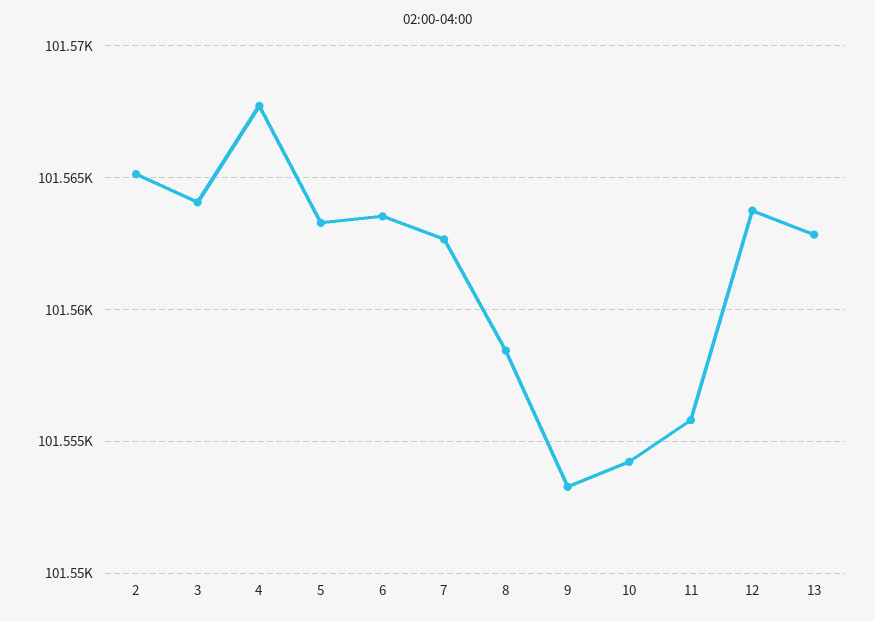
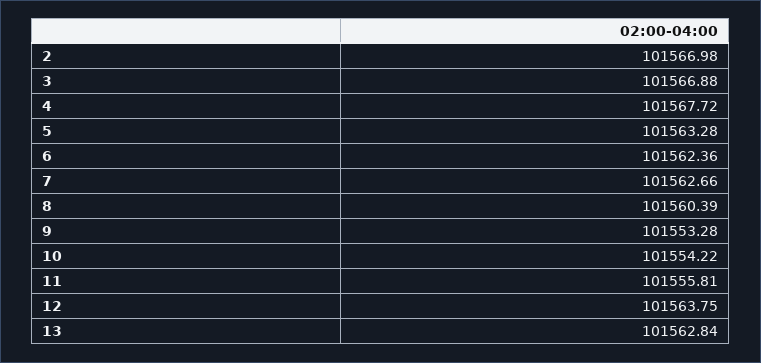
  {
-   "2": 101565,
+   "2": 101566.98,
-   "3": 101564,
+   "3": 101566.88,
    "4": 101567.72,
    "5": 101563.28,
-   "6": 101563.5,
+   "6": 101562.36,
    "7": 101562.66,
-   "8": 101558.5,
+   "8": 101560.39,
    "9": 101553.28,
    "10": 101554.22,
    "11": 101555.81,
    "12": 101563.75,
    "13": 101562.84
  }

